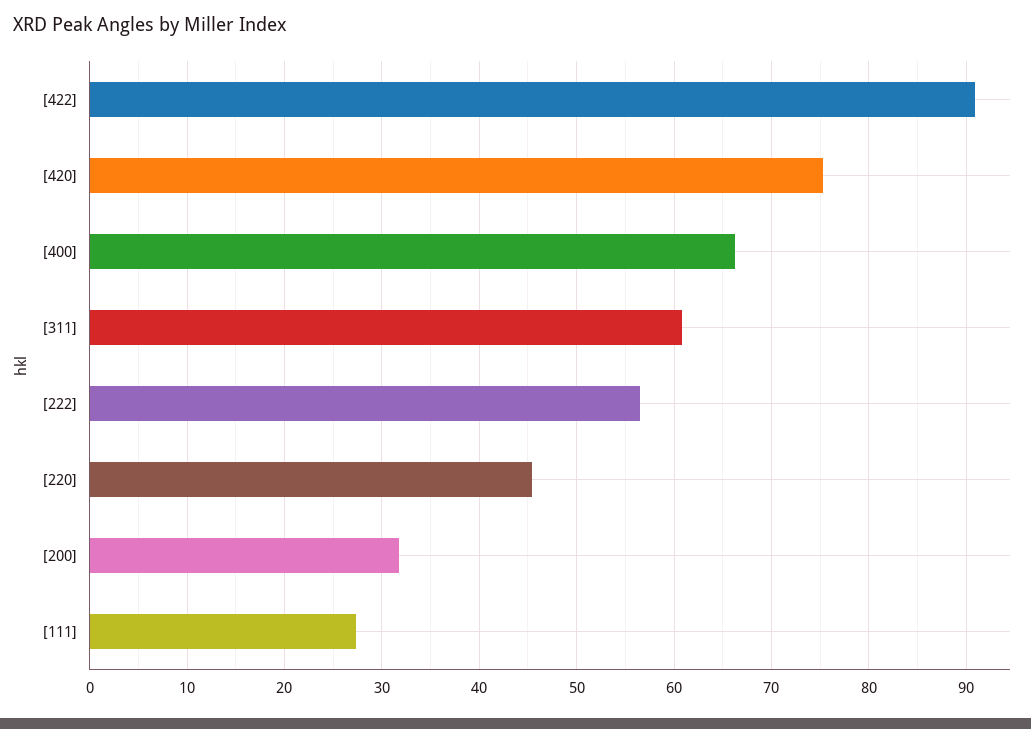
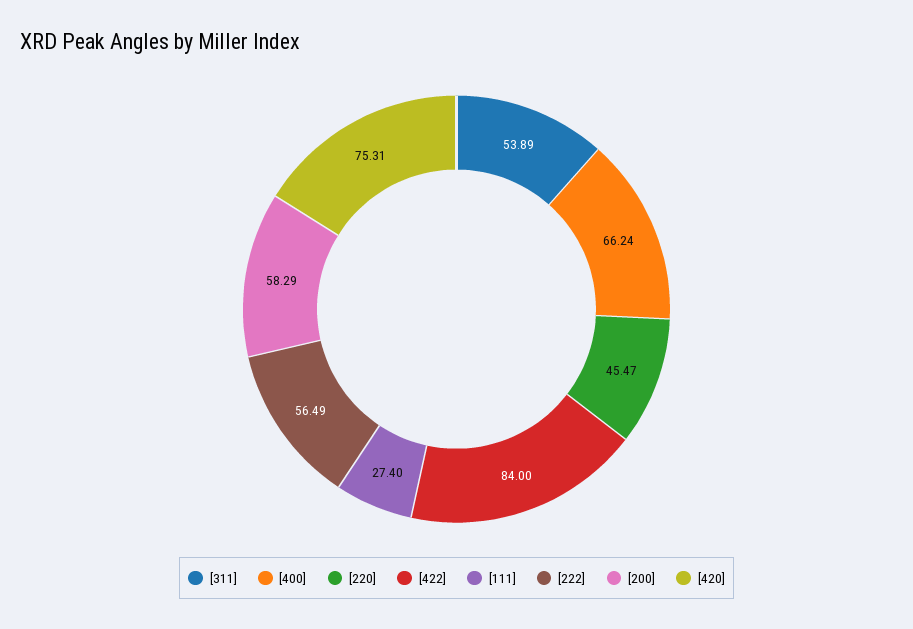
  {
-   "[422]": 91,
+   "[422]": 84,
    "[420]": 75.31,
    "[400]": 66.24,
-   "[311]": 61,
+   "[311]": 53.89,
    "[222]": 56.49,
    "[220]": 45.47,
-   "[200]": 32,
+   "[200]": 58.29,
    "[111]": 27.4
  }

